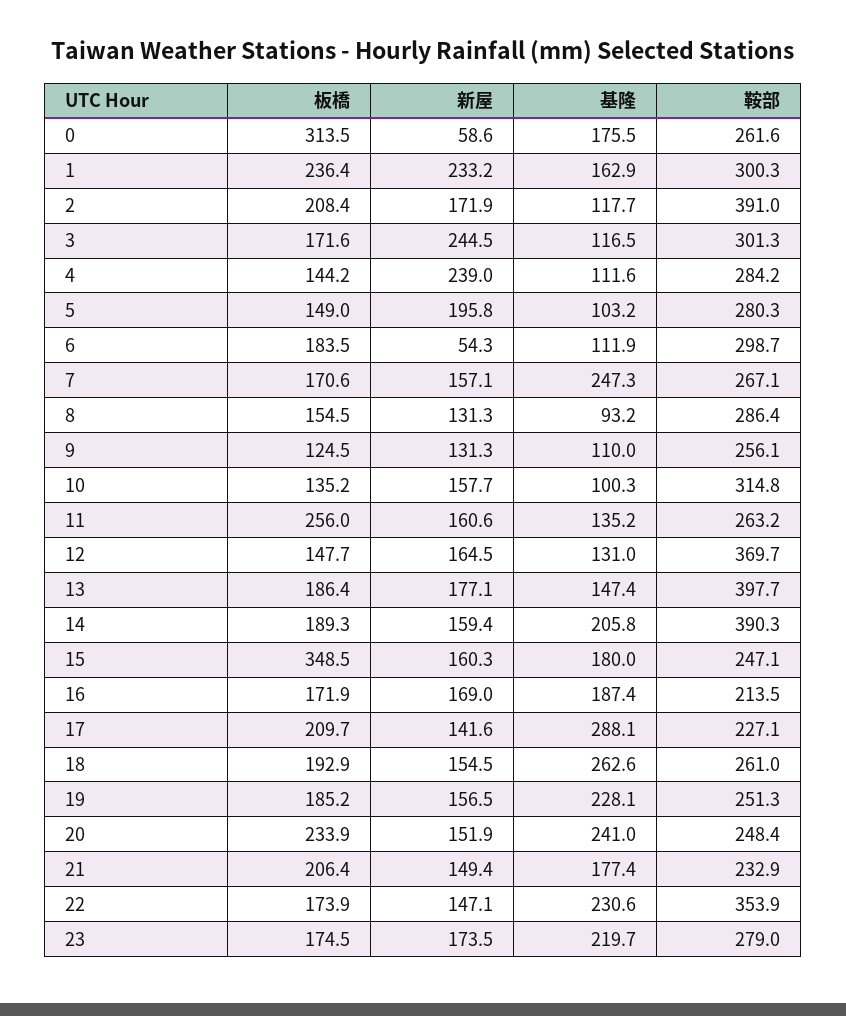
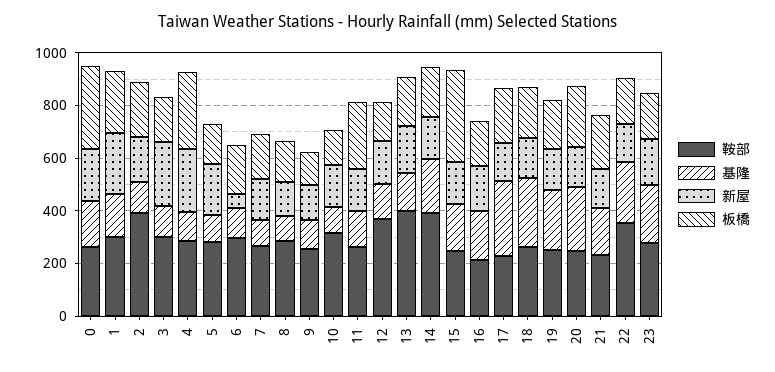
  {
    "板橋": {
      "0": 313.5,
      "1": 236.4,
      "2": 208.4,
      "3": 171.6,
-     "4": 144.2,
+     "4": 300,
      "5": 149,
      "6": 183.5,
      "7": 170.6,
      "8": 154.5,
      "9": 124.5,
      "10": 135.2,
      "11": 256,
      "12": 147.7,
      "13": 186.4,
      "14": 189.3,
      "15": 348.5,
      "16": 171.9,
      "17": 209.7,
      "18": 192.9,
      "19": 185.2,
      "20": 233.9,
      "21": 206.4,
      "22": 173.9,
      "23": 174.5
    },
    "新屋": {
-     "0": 58.6,
+     "0": 200,
      "1": 233.2,
      "2": 171.9,
      "3": 244.5,
      "4": 239,
      "5": 195.8,
      "6": 54.3,
      "7": 157.1,
      "8": 131.3,
      "9": 131.3,
      "10": 157.7,
      "11": 160.6,
      "12": 164.5,
      "13": 177.1,
      "14": 159.4,
      "15": 160.3,
      "16": 169,
      "17": 141.6,
      "18": 154.5,
      "19": 156.5,
      "20": 151.9,
      "21": 149.4,
      "22": 147.1,
      "23": 173.5
    },
    "基隆": {
      "0": 175.5,
      "1": 162.9,
      "2": 117.7,
      "3": 116.5,
      "4": 111.6,
      "5": 103.2,
      "6": 111.9,
-     "7": 247.3,
+     "7": 100,
      "8": 93.2,
      "9": 110,
      "10": 100.3,
      "11": 135.2,
      "12": 131,
      "13": 147.4,
      "14": 205.8,
      "15": 180,
      "16": 187.4,
      "17": 288.1,
      "18": 262.6,
      "19": 228.1,
      "20": 241,
      "21": 177.4,
      "22": 230.6,
      "23": 219.7
    },
    "鞍部": {
      "0": 261.6,
      "1": 300.3,
      "2": 391,
      "3": 301.3,
      "4": 284.2,
      "5": 280.3,
      "6": 298.7,
      "7": 267.1,
      "8": 286.4,
      "9": 256.1,
      "10": 314.8,
      "11": 263.2,
      "12": 369.7,
      "13": 397.7,
      "14": 390.3,
      "15": 247.1,
      "16": 213.5,
      "17": 227.1,
      "18": 261,
      "19": 251.3,
      "20": 248.4,
      "21": 232.9,
      "22": 353.9,
      "23": 279
    }
  }

